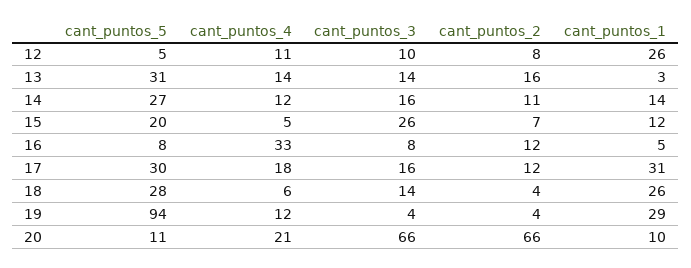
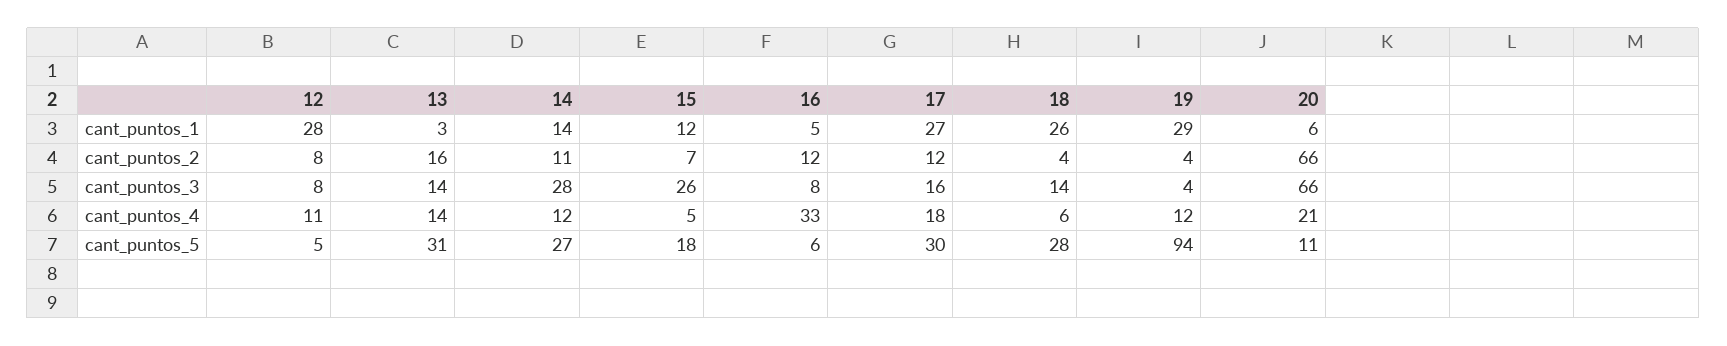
  {
    "cant_puntos_5": {
      "12": 5,
      "13": 31,
      "14": 27,
-     "15": 20,
+     "15": 18,
-     "16": 8,
+     "16": 6,
      "17": 30,
      "18": 28,
      "19": 94,
      "20": 11
    },
    "cant_puntos_4": {
      "12": 11,
      "13": 14,
      "14": 12,
      "15": 5,
      "16": 33,
      "17": 18,
      "18": 6,
      "19": 12,
      "20": 21
    },
    "cant_puntos_3": {
-     "12": 10,
+     "12": 8,
      "13": 14,
-     "14": 16,
+     "14": 28,
      "15": 26,
      "16": 8,
      "17": 16,
      "18": 14,
      "19": 4,
      "20": 66
    },
    "cant_puntos_2": {
      "12": 8,
      "13": 16,
      "14": 11,
      "15": 7,
      "16": 12,
      "17": 12,
      "18": 4,
      "19": 4,
      "20": 66
    },
    "cant_puntos_1": {
-     "12": 26,
+     "12": 28,
      "13": 3,
      "14": 14,
      "15": 12,
      "16": 5,
-     "17": 31,
+     "17": 27,
      "18": 26,
      "19": 29,
-     "20": 10
+     "20": 6
    }
  }

